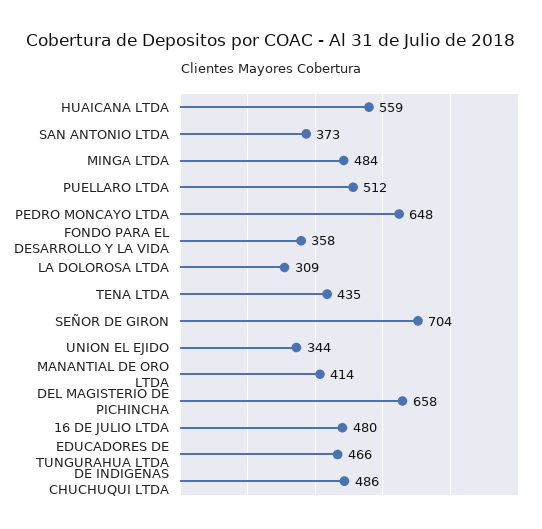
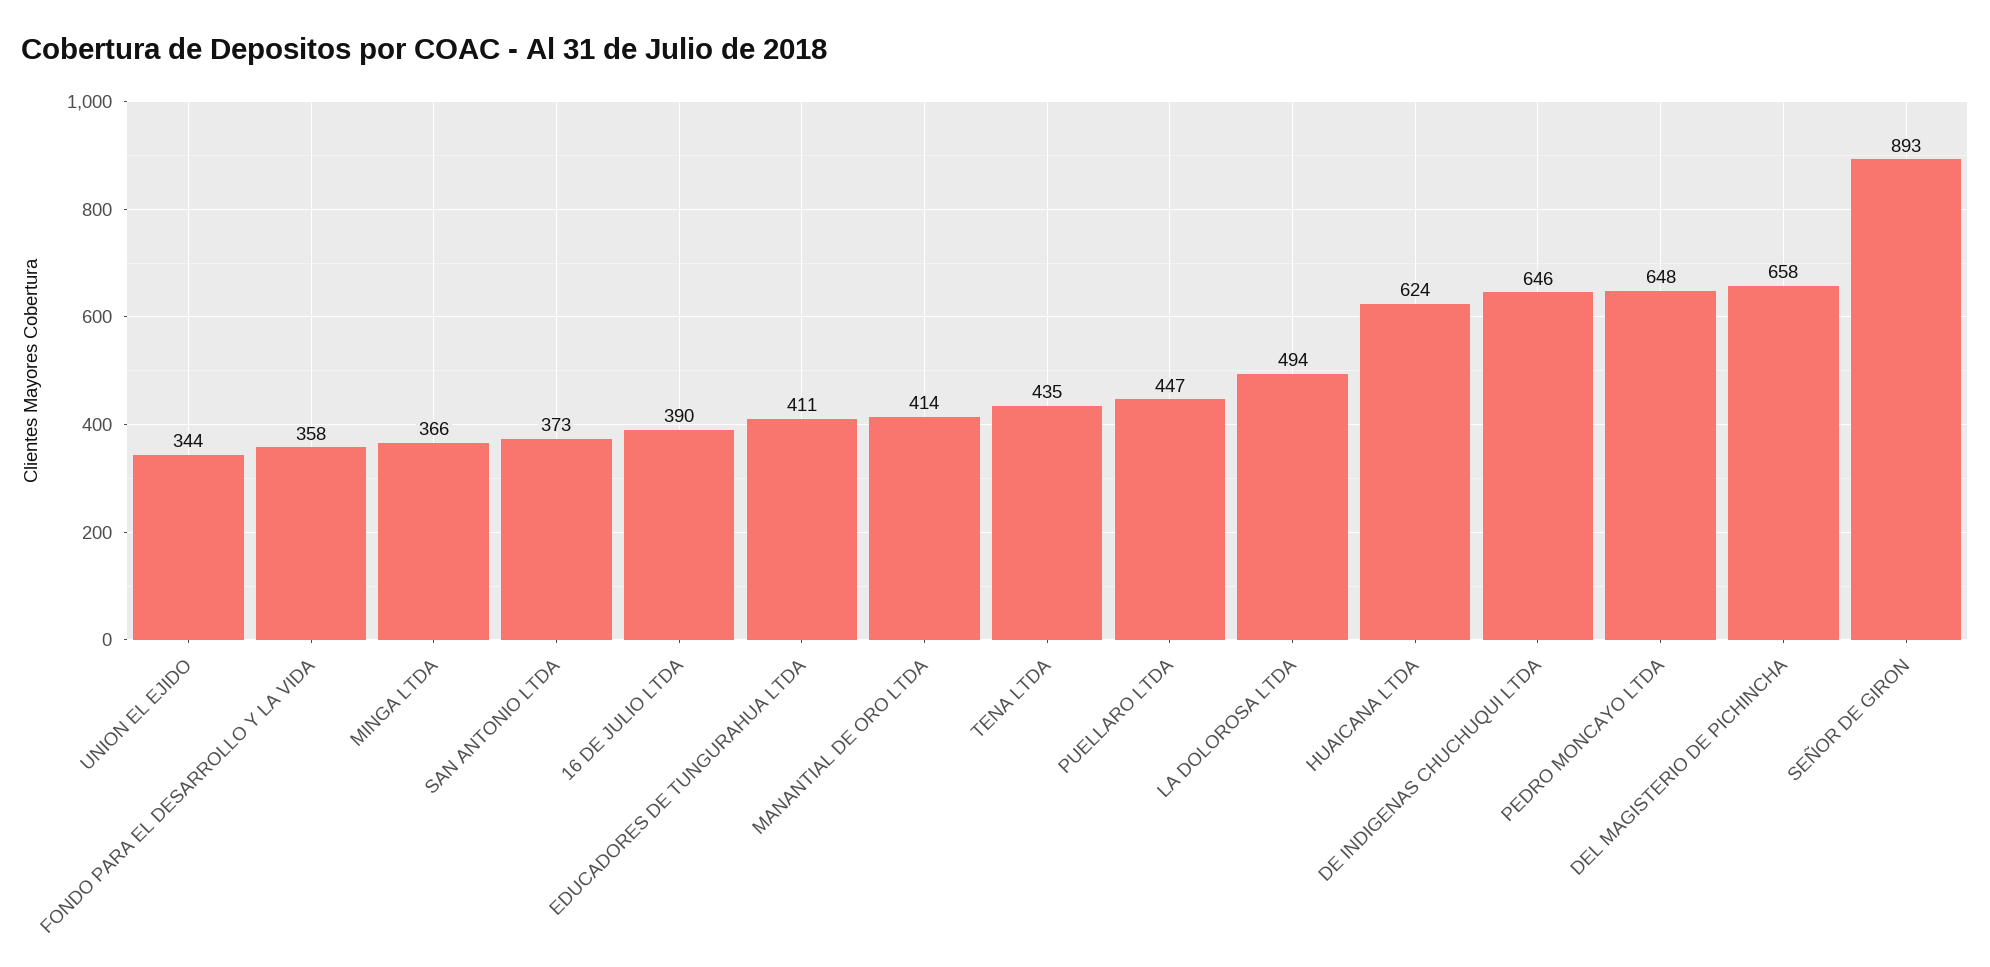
  {
-   "HUAICANA LTDA": 559,
+   "HUAICANA LTDA": 624,
    "SAN ANTONIO LTDA": 373,
-   "MINGA LTDA": 484,
+   "MINGA LTDA": 366,
-   "PUELLARO LTDA": 512,
+   "PUELLARO LTDA": 447,
    "PEDRO MONCAYO LTDA": 648,
    "FONDO PARA EL DESARROLLO Y LA VIDA": 358,
-   "LA DOLOROSA LTDA": 309,
+   "LA DOLOROSA LTDA": 494,
    "TENA LTDA": 435,
-   "SEÑOR DE GIRON": 704,
+   "SEÑOR DE GIRON": 893,
    "UNION EL EJIDO": 344,
    "MANANTIAL DE ORO LTDA": 414,
    "DEL MAGISTERIO DE PICHINCHA": 658,
-   "16 DE JULIO LTDA": 480,
+   "16 DE JULIO LTDA": 390,
-   "EDUCADORES DE TUNGURAHUA LTDA": 466,
+   "EDUCADORES DE TUNGURAHUA LTDA": 411,
-   "DE INDIGENAS CHUCHUQUI LTDA": 486
+   "DE INDIGENAS CHUCHUQUI LTDA": 646
  }

